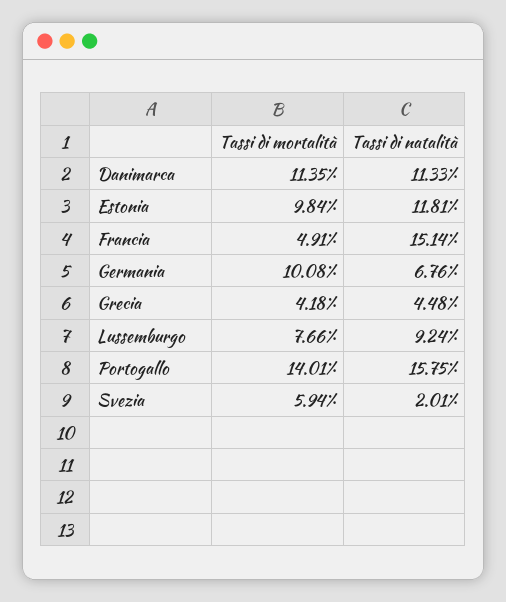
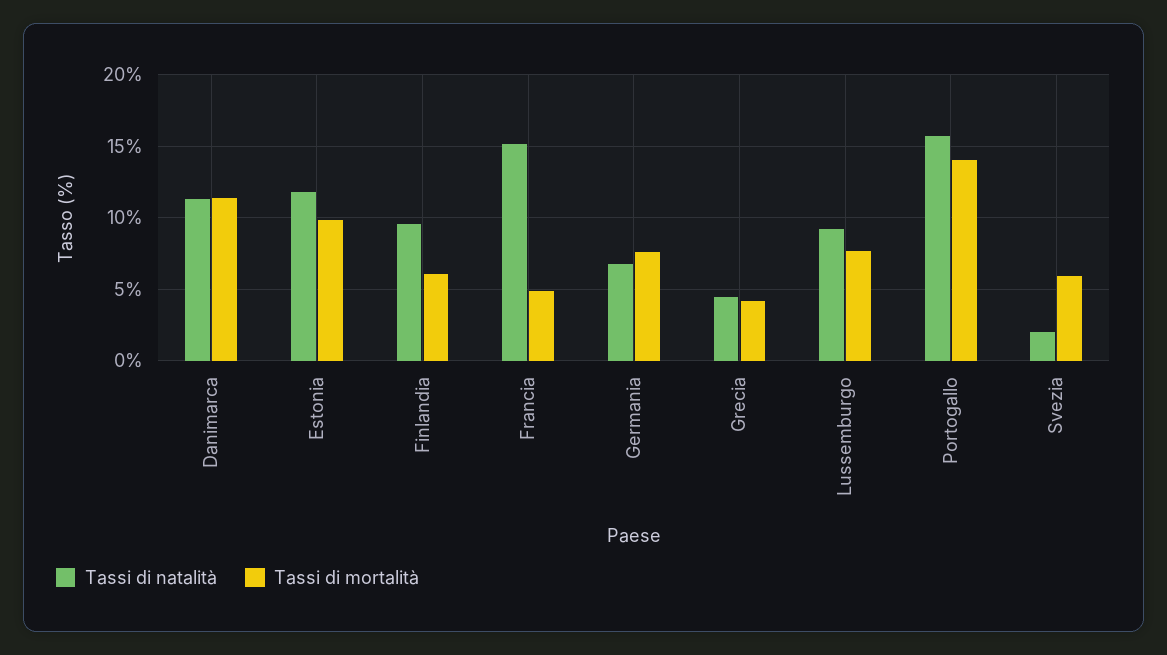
  {
    "Tassi di mortalità": {
      "Danimarca": 11.35,
      "Estonia": 9.84,
      "Francia": 4.91,
-     "Germania": 10.08,
+     "Germania": 7.5,
      "Grecia": 4.18,
      "Lussemburgo": 7.66,
      "Portogallo": 14.01,
-     "Svezia": 5.94
+     "Svezia": 5.94,
+     "Finlandia": 6
    },
    "Tassi di natalità": {
      "Danimarca": 11.33,
      "Estonia": 11.81,
      "Francia": 15.14,
      "Germania": 6.76,
      "Grecia": 4.48,
      "Lussemburgo": 9.24,
      "Portogallo": 15.75,
-     "Svezia": 2.01
+     "Svezia": 2.01,
+     "Finlandia": 9.5
    }
  }

